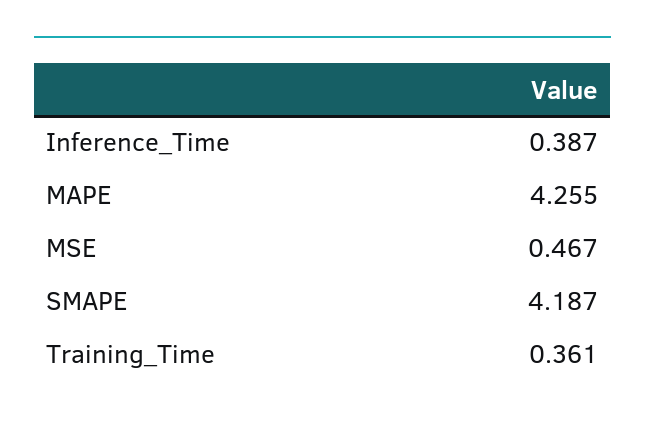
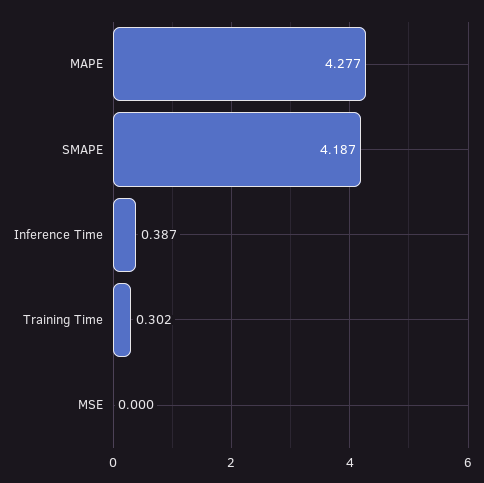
  {
    "Inference_Time": 0.387,
-   "MAPE": 4.255,
+   "MAPE": 4.277,
-   "MSE": 0.467,
+   "MSE": 0,
    "SMAPE": 4.187,
-   "Training_Time": 0.361
+   "Training_Time": 0.302
  }

